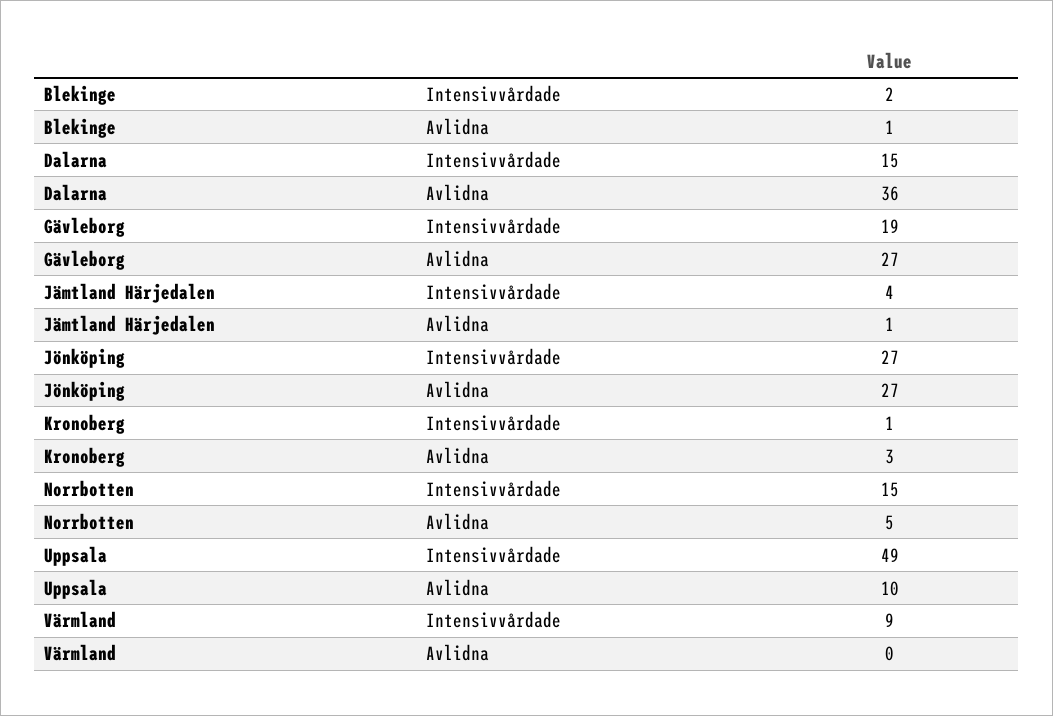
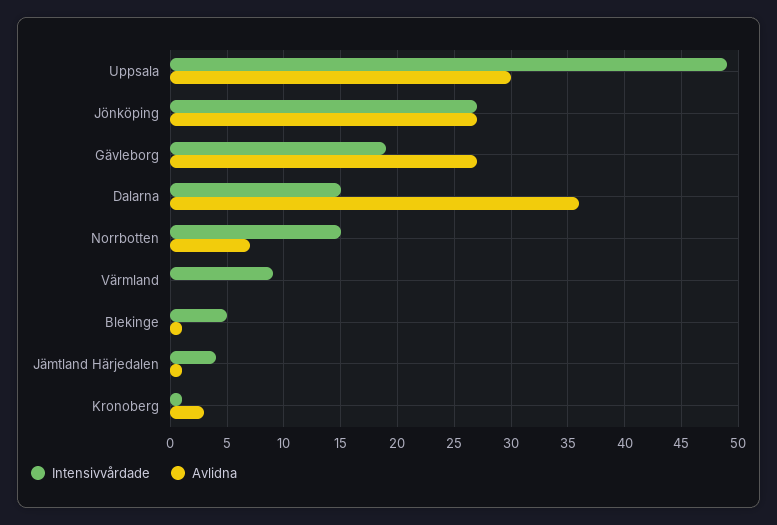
  {
    "Intensivvårdade": {
-     "Blekinge": 2,
+     "Blekinge": 5,
      "Dalarna": 15,
      "Gävleborg": 19,
      "Jämtland Härjedalen": 4,
      "Jönköping": 27,
      "Kronoberg": 1,
      "Norrbotten": 15,
      "Uppsala": 49,
      "Värmland": 9
    },
    "Avlidna": {
      "Blekinge": 1,
      "Dalarna": 36,
      "Gävleborg": 27,
      "Jämtland Härjedalen": 1,
      "Jönköping": 27,
      "Kronoberg": 3,
-     "Norrbotten": 5,
+     "Norrbotten": 7,
-     "Uppsala": 10,
+     "Uppsala": 30,
      "Värmland": 0
    }
  }

